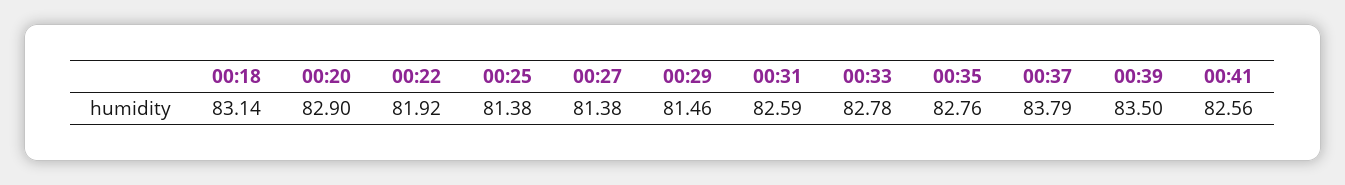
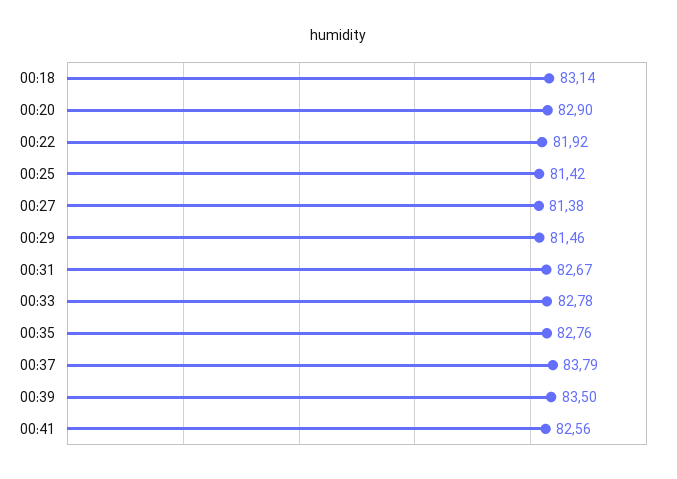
  {
    "00:18": 83.14,
    "00:20": 82.9,
    "00:22": 81.92,
-   "00:25": 81.38,
+   "00:25": 81.42,
    "00:27": 81.38,
    "00:29": 81.46,
-   "00:31": 82.59,
+   "00:31": 82.67,
    "00:33": 82.78,
    "00:35": 82.76,
    "00:37": 83.79,
    "00:39": 83.5,
    "00:41": 82.56
  }

